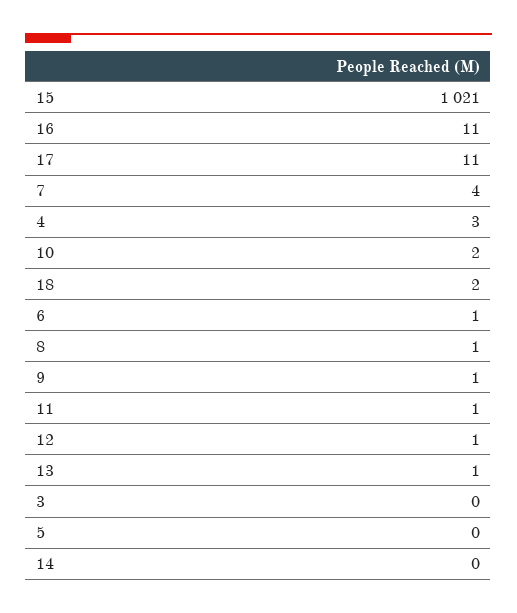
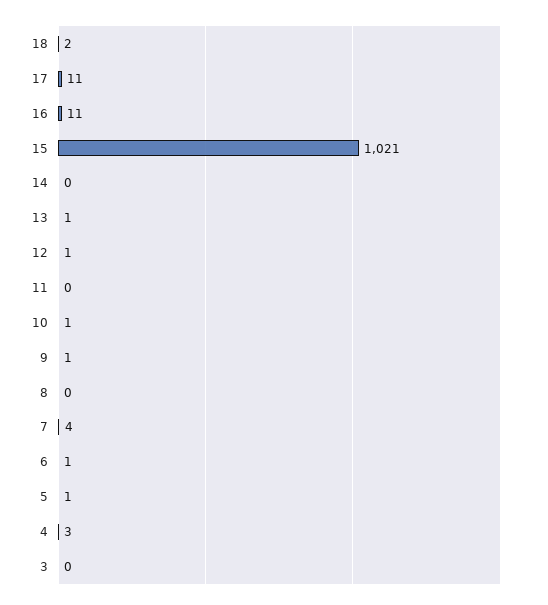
  {
    "15": 1021,
    "16": 11,
    "17": 11,
    "7": 4,
    "4": 3,
-   "10": 2,
+   "10": 1,
    "18": 2,
    "6": 1,
-   "8": 1,
+   "8": 0,
    "9": 1,
-   "11": 1,
+   "11": 0,
    "12": 1,
    "13": 1,
    "3": 0,
-   "5": 0,
+   "5": 1,
    "14": 0
  }

